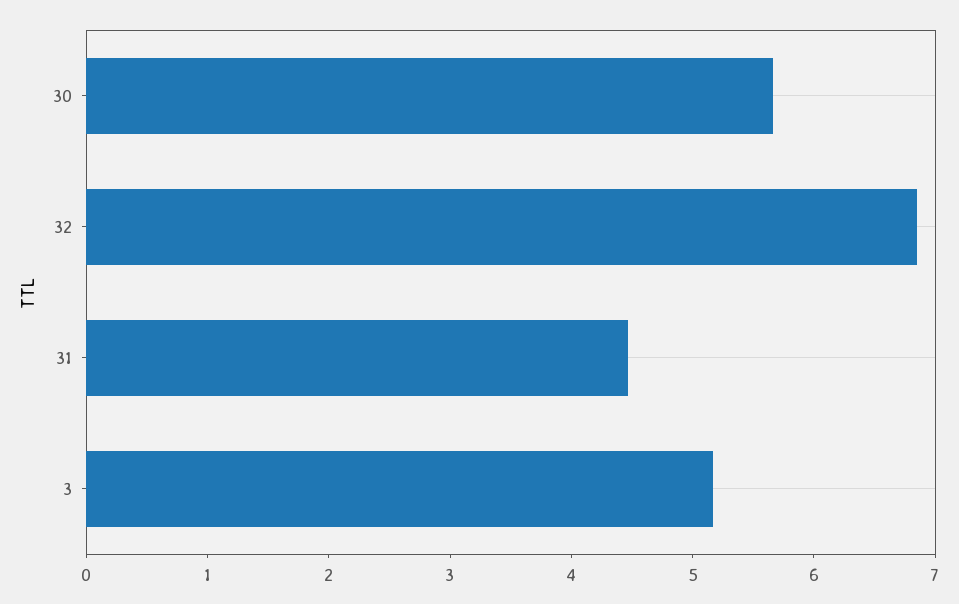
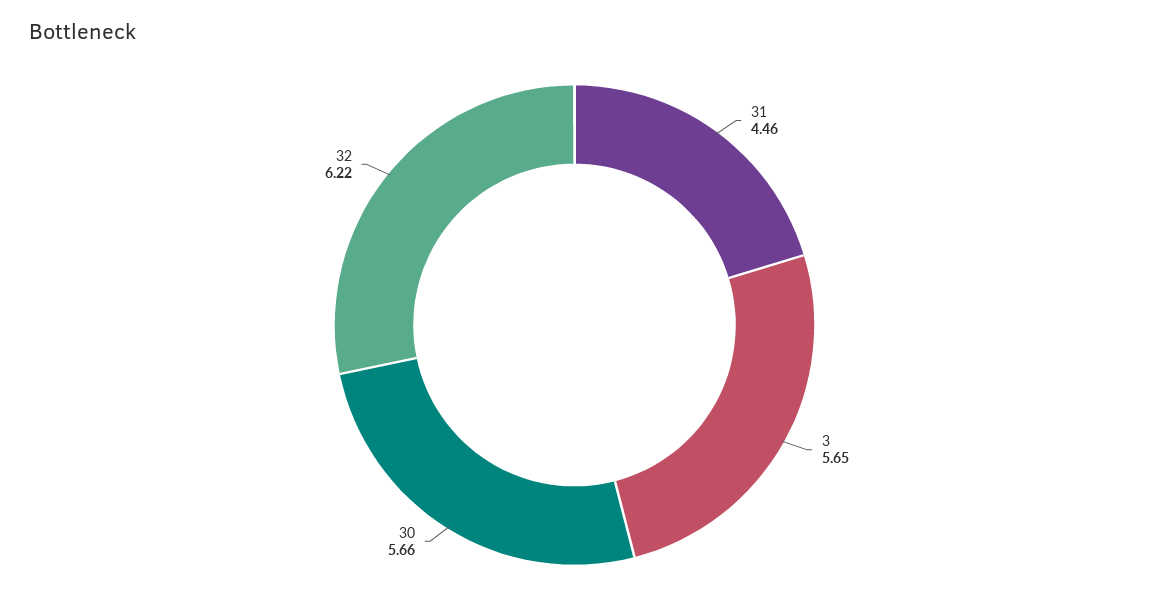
  {
    "30": 5.66,
-   "32": 6.8,
+   "32": 6.22,
    "31": 4.46,
-   "3": 5.2
+   "3": 5.65
  }

